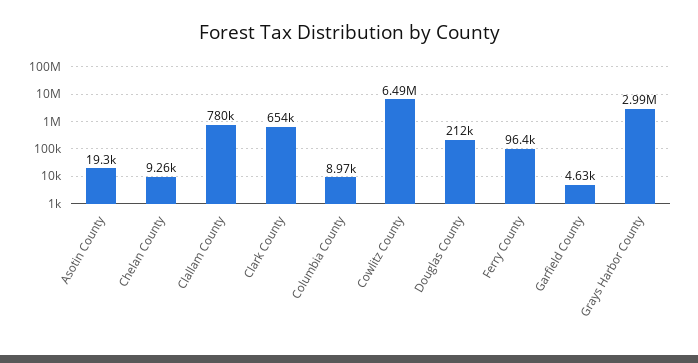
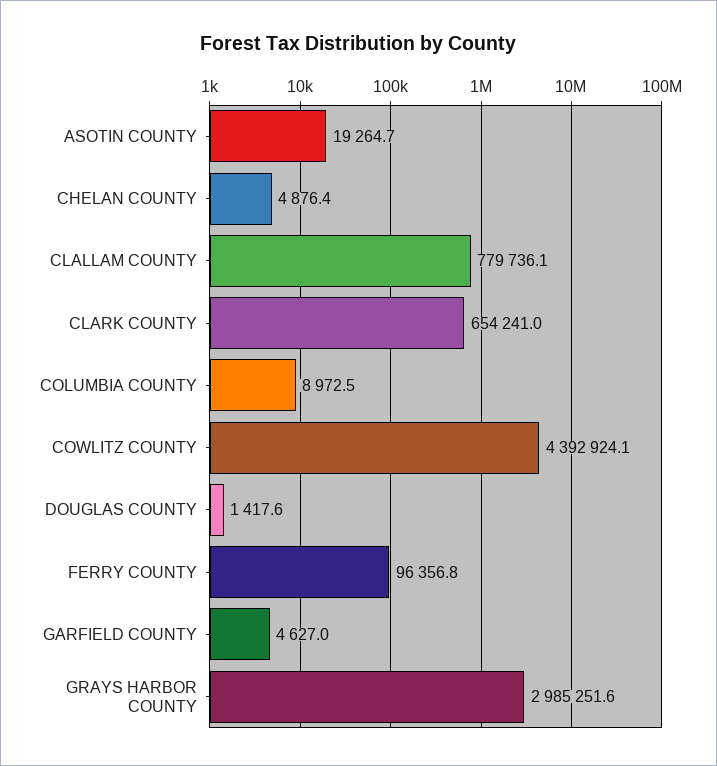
  {
    "Asotin County": 19264.7,
-   "Chelan County": 9260,
+   "Chelan County": 4876.4,
    "Clallam County": 779736.1,
    "Clark County": 654241,
    "Columbia County": 8972.5,
-   "Cowlitz County": 6490000,
+   "Cowlitz County": 4392924.1,
-   "Douglas County": 212000,
+   "Douglas County": 1417.6,
    "Ferry County": 96356.8,
    "Garfield County": 4627,
    "Grays Harbor County": 2985251.6
  }

